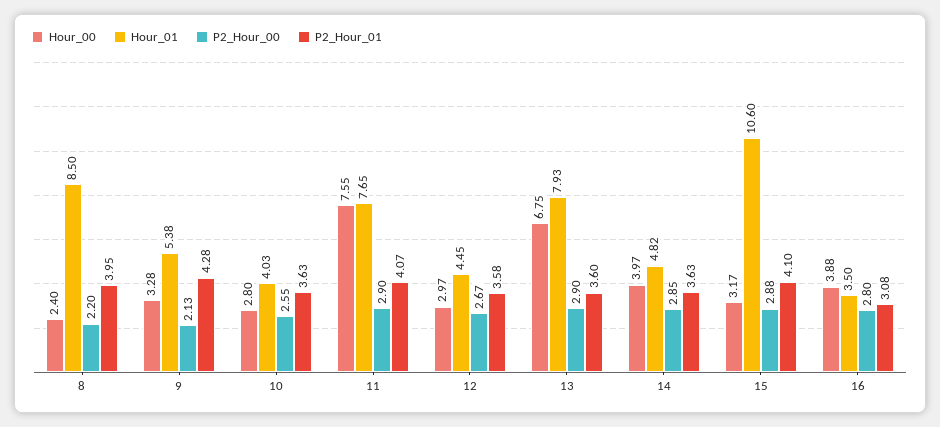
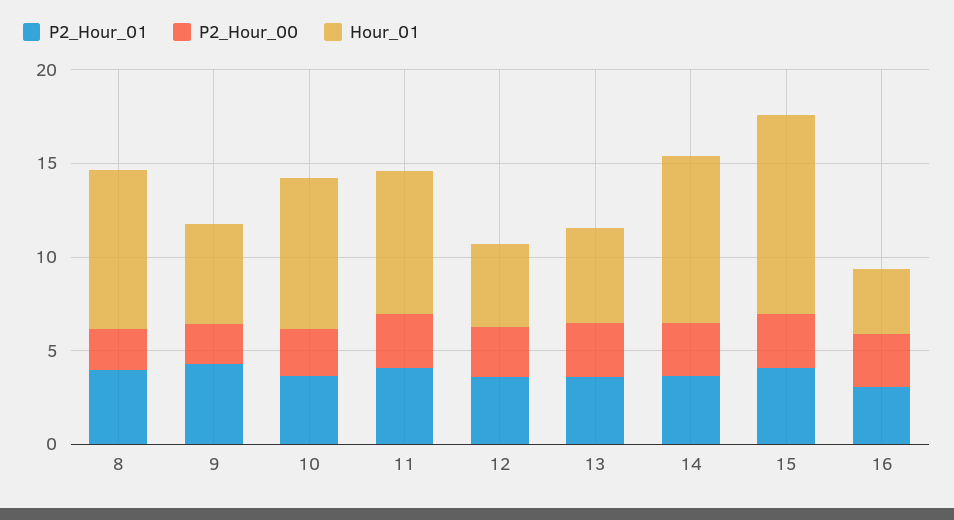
  {
-   "Hour_00": {
-     "8": 2.4,
-     "9": 3.28,
-     "10": 2.8,
-     "11": 7.55,
-     "12": 2.97,
-     "13": 6.75,
-     "14": 3.97,
-     "15": 3.17,
-     "16": 3.88
-   },
    "Hour_01": {
      "8": 8.5,
      "9": 5.38,
-     "10": 4.03,
+     "10": 8,
      "11": 7.65,
      "12": 4.45,
-     "13": 7.93,
+     "13": 5,
-     "14": 4.82,
+     "14": 9,
      "15": 10.6,
      "16": 3.5
    },
    "P2_Hour_00": {
      "8": 2.2,
      "9": 2.13,
      "10": 2.55,
      "11": 2.9,
      "12": 2.67,
      "13": 2.9,
      "14": 2.85,
      "15": 2.88,
      "16": 2.8
    },
    "P2_Hour_01": {
      "8": 3.95,
      "9": 4.28,
      "10": 3.63,
      "11": 4.07,
      "12": 3.58,
      "13": 3.6,
      "14": 3.63,
      "15": 4.1,
      "16": 3.08
    }
  }

